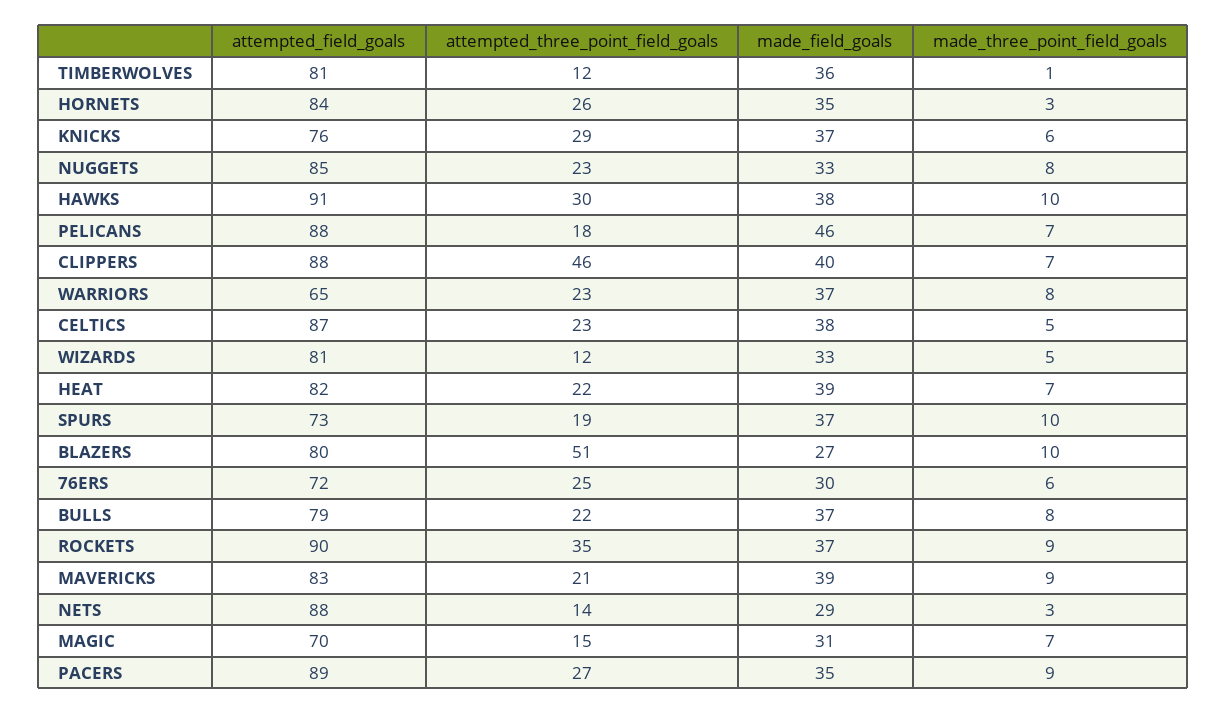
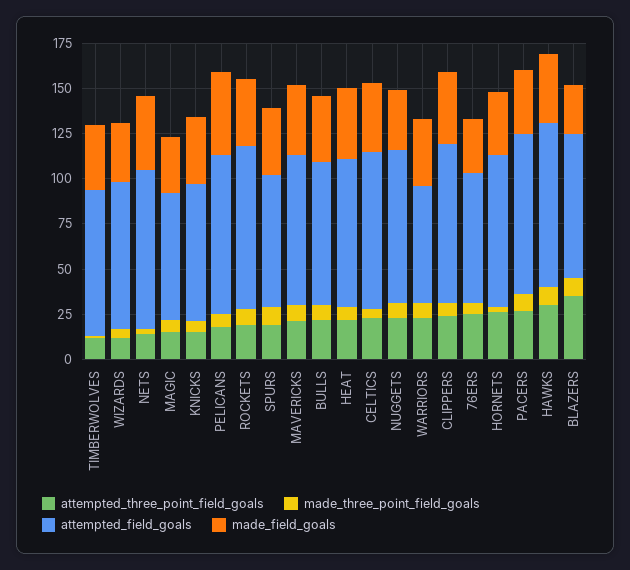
  {
    "attempted_field_goals": {
      "TIMBERWOLVES": 81,
      "HORNETS": 84,
      "KNICKS": 76,
      "NUGGETS": 85,
      "HAWKS": 91,
      "PELICANS": 88,
      "CLIPPERS": 88,
      "WARRIORS": 65,
      "CELTICS": 87,
      "WIZARDS": 81,
      "HEAT": 82,
      "SPURS": 73,
      "BLAZERS": 80,
      "76ERS": 72,
      "BULLS": 79,
      "ROCKETS": 90,
      "MAVERICKS": 83,
      "NETS": 88,
      "MAGIC": 70,
      "PACERS": 89
    },
    "attempted_three_point_field_goals": {
      "TIMBERWOLVES": 12,
      "HORNETS": 26,
-     "KNICKS": 29,
+     "KNICKS": 15,
      "NUGGETS": 23,
      "HAWKS": 30,
      "PELICANS": 18,
-     "CLIPPERS": 46,
+     "CLIPPERS": 25,
      "WARRIORS": 23,
      "CELTICS": 23,
      "WIZARDS": 12,
      "HEAT": 22,
      "SPURS": 19,
-     "BLAZERS": 51,
+     "BLAZERS": 35,
      "76ERS": 25,
      "BULLS": 22,
-     "ROCKETS": 35,
+     "ROCKETS": 20,
      "MAVERICKS": 21,
      "NETS": 14,
      "MAGIC": 15,
      "PACERS": 27
    },
    "made_field_goals": {
      "TIMBERWOLVES": 36,
      "HORNETS": 35,
      "KNICKS": 37,
      "NUGGETS": 33,
      "HAWKS": 38,
      "PELICANS": 46,
      "CLIPPERS": 40,
      "WARRIORS": 37,
      "CELTICS": 38,
      "WIZARDS": 33,
      "HEAT": 39,
      "SPURS": 37,
      "BLAZERS": 27,
      "76ERS": 30,
      "BULLS": 37,
      "ROCKETS": 37,
      "MAVERICKS": 39,
-     "NETS": 29,
+     "NETS": 40,
      "MAGIC": 31,
      "PACERS": 35
    },
    "made_three_point_field_goals": {
      "TIMBERWOLVES": 1,
      "HORNETS": 3,
      "KNICKS": 6,
      "NUGGETS": 8,
      "HAWKS": 10,
      "PELICANS": 7,
      "CLIPPERS": 7,
      "WARRIORS": 8,
      "CELTICS": 5,
      "WIZARDS": 5,
      "HEAT": 7,
      "SPURS": 10,
      "BLAZERS": 10,
      "76ERS": 6,
      "BULLS": 8,
      "ROCKETS": 9,
      "MAVERICKS": 9,
      "NETS": 3,
      "MAGIC": 7,
      "PACERS": 9
    }
  }

